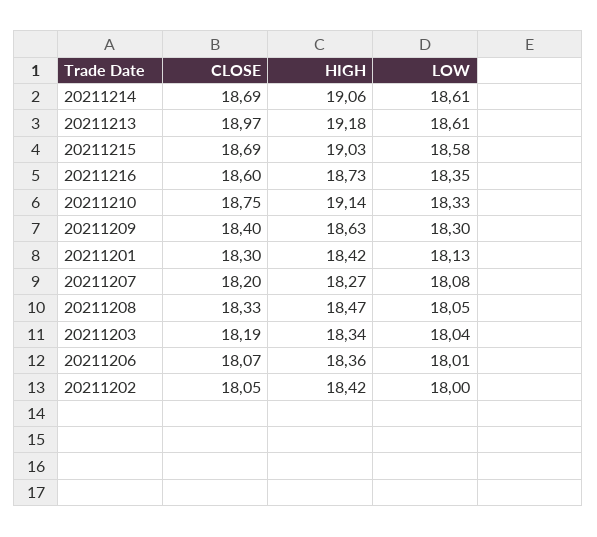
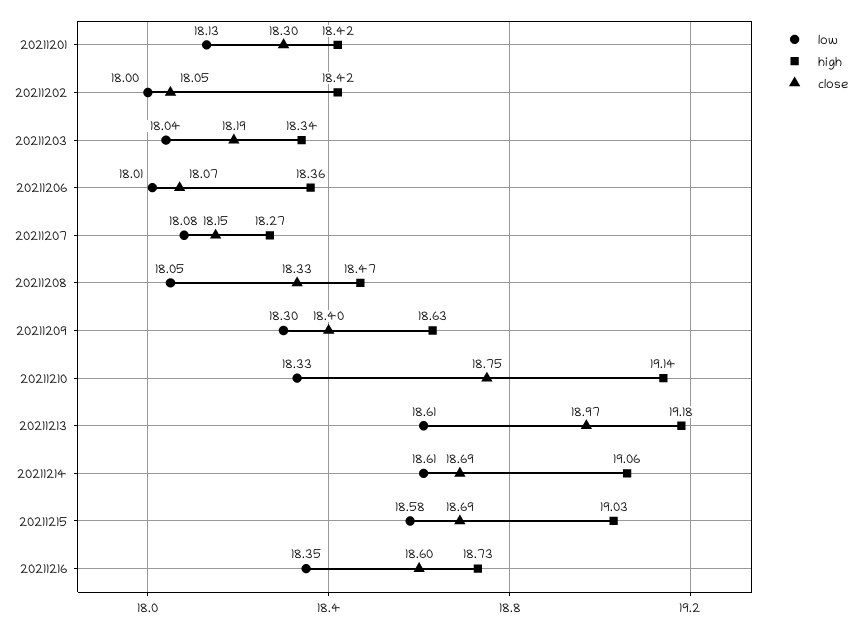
  {
    "CLOSE": {
      "20211214": 18.69,
      "20211213": 18.97,
      "20211215": 18.69,
      "20211216": 18.6,
      "20211210": 18.75,
      "20211209": 18.4,
      "20211201": 18.3,
-     "20211207": 18.2,
+     "20211207": 18.15,
      "20211208": 18.33,
      "20211203": 18.19,
      "20211206": 18.07,
      "20211202": 18.05
    },
    "HIGH": {
      "20211214": 19.06,
      "20211213": 19.18,
      "20211215": 19.03,
      "20211216": 18.73,
      "20211210": 19.14,
      "20211209": 18.63,
      "20211201": 18.42,
      "20211207": 18.27,
      "20211208": 18.47,
      "20211203": 18.34,
      "20211206": 18.36,
      "20211202": 18.42
    },
    "LOW": {
      "20211214": 18.61,
      "20211213": 18.61,
      "20211215": 18.58,
      "20211216": 18.35,
      "20211210": 18.33,
      "20211209": 18.3,
      "20211201": 18.13,
      "20211207": 18.08,
      "20211208": 18.05,
      "20211203": 18.04,
      "20211206": 18.01,
      "20211202": 18
    }
  }

